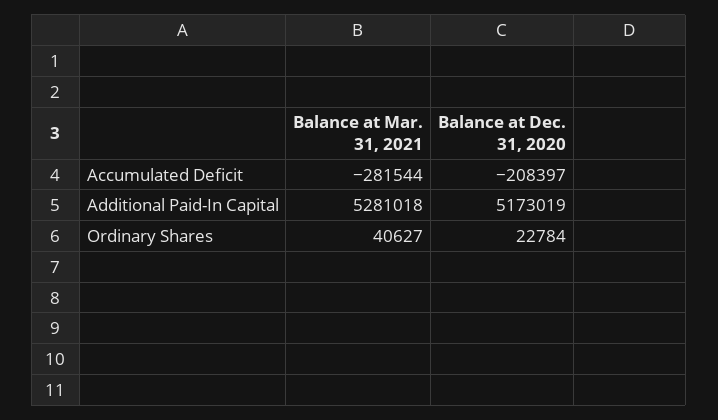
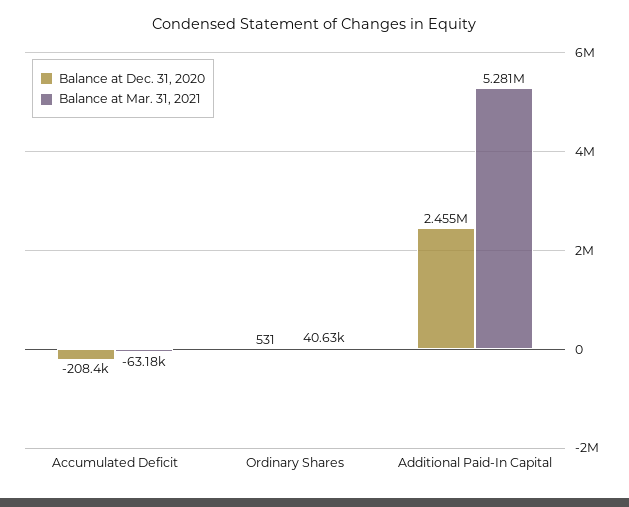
  {
    "Balance at Mar. 31, 2021": {
-     "Accumulated Deficit": -281544,
+     "Accumulated Deficit": -63180,
      "Additional Paid-In Capital": 5281018,
      "Ordinary Shares": 40627
    },
    "Balance at Dec. 31, 2020": {
      "Accumulated Deficit": -208397,
-     "Additional Paid-In Capital": 5173019,
+     "Additional Paid-In Capital": 2455000,
-     "Ordinary Shares": 22784
+     "Ordinary Shares": 531
    }
  }

